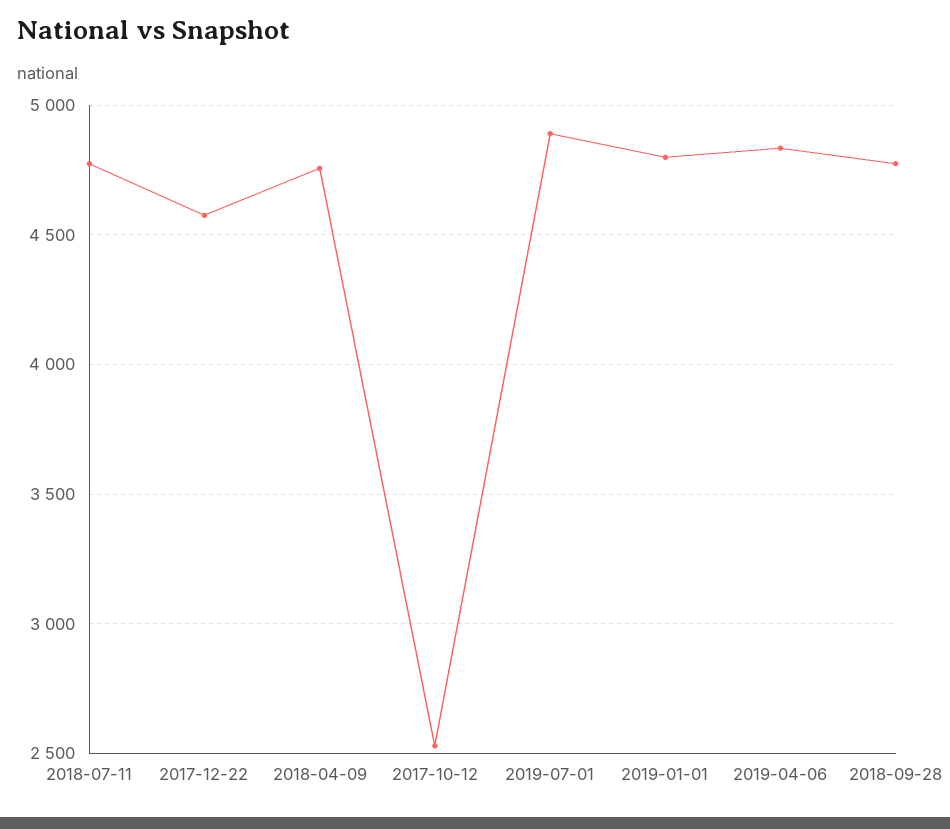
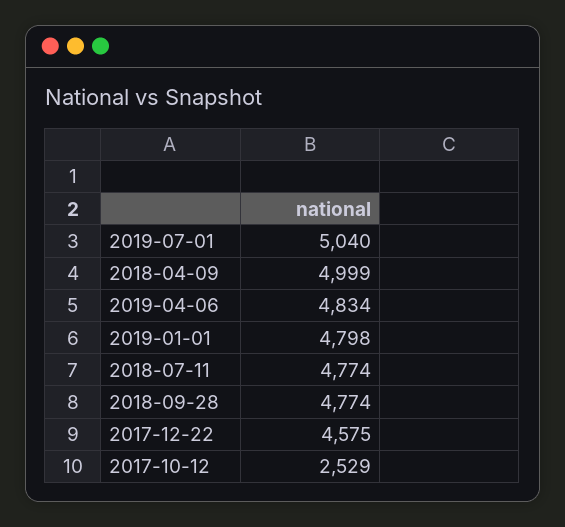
  {
    "2018-07-11": 4774,
    "2017-12-22": 4575,
-   "2018-04-09": 4750,
+   "2018-04-09": 4999,
    "2017-10-12": 2529,
-   "2019-07-01": 4900,
+   "2019-07-01": 5040,
    "2019-01-01": 4798,
    "2019-04-06": 4834,
    "2018-09-28": 4774
  }

